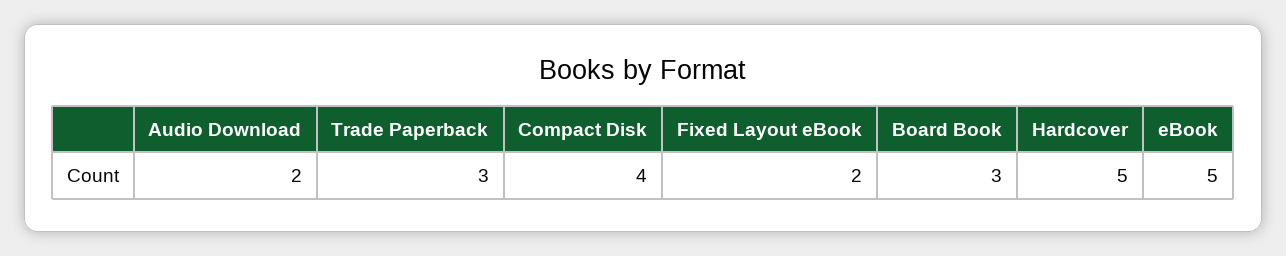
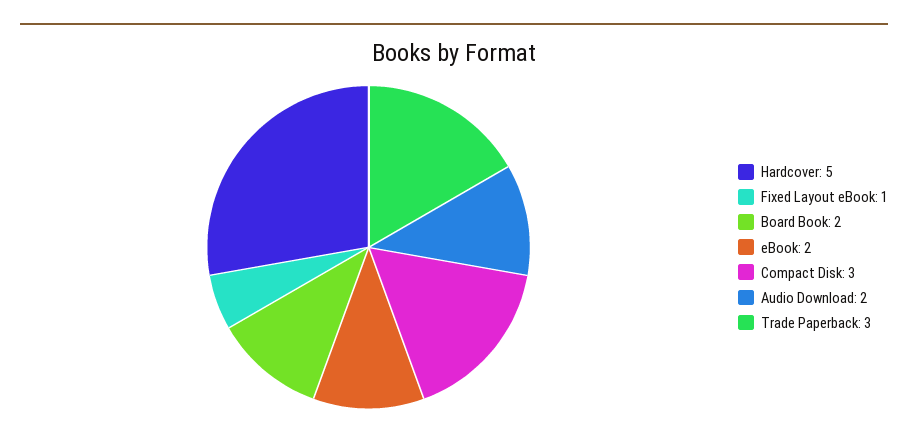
  {
    "Audio Download": 2,
    "Trade Paperback": 3,
-   "Compact Disk": 4,
+   "Compact Disk": 3,
-   "Fixed Layout eBook": 2,
+   "Fixed Layout eBook": 1,
-   "Board Book": 3,
+   "Board Book": 2,
    "Hardcover": 5,
-   "eBook": 5
+   "eBook": 2
  }

